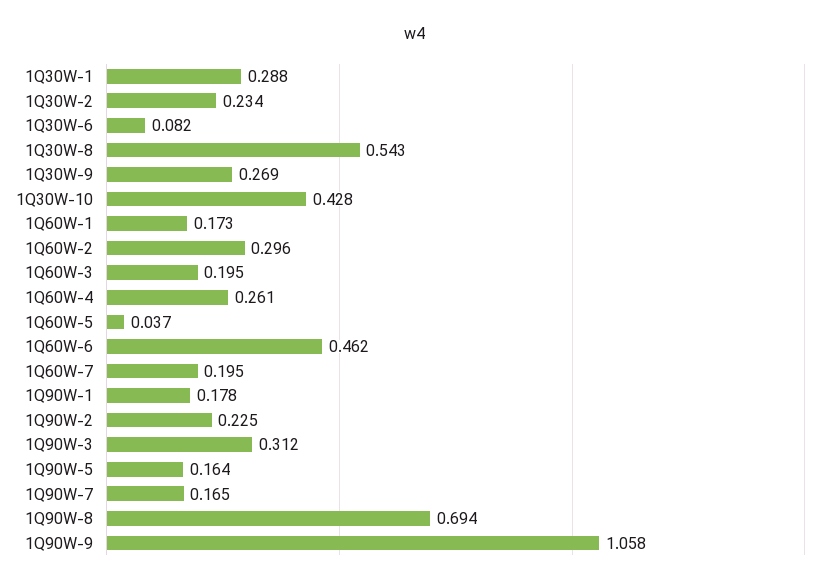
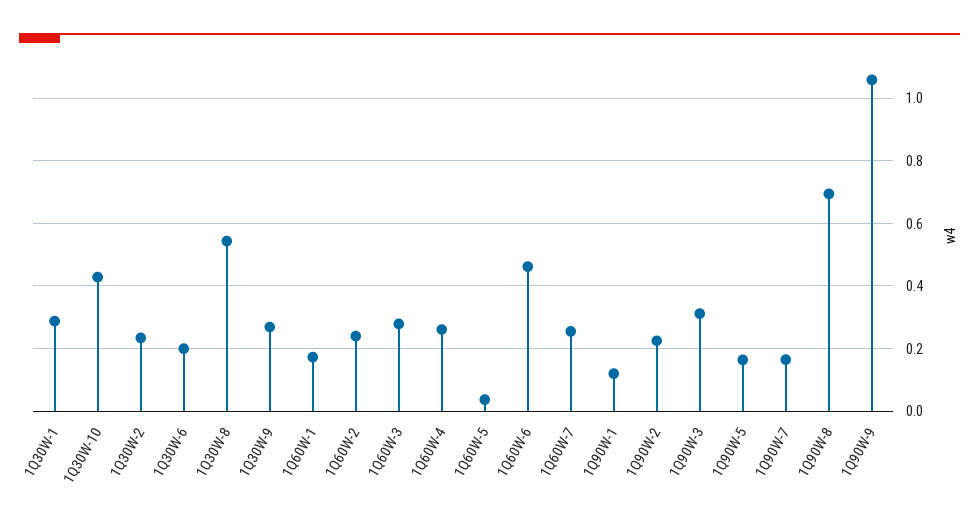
  {
    "1Q30W-1": 0.288,
    "1Q30W-2": 0.234,
-   "1Q30W-6": 0.082,
+   "1Q30W-6": 0.2,
    "1Q30W-8": 0.543,
    "1Q30W-9": 0.269,
    "1Q30W-10": 0.428,
    "1Q60W-1": 0.173,
-   "1Q60W-2": 0.296,
+   "1Q60W-2": 0.24,
-   "1Q60W-3": 0.195,
+   "1Q60W-3": 0.28,
    "1Q60W-4": 0.261,
    "1Q60W-5": 0.037,
    "1Q60W-6": 0.462,
-   "1Q60W-7": 0.195,
+   "1Q60W-7": 0.26,
-   "1Q90W-1": 0.178,
+   "1Q90W-1": 0.12,
    "1Q90W-2": 0.225,
    "1Q90W-3": 0.312,
    "1Q90W-5": 0.164,
    "1Q90W-7": 0.165,
    "1Q90W-8": 0.694,
    "1Q90W-9": 1.058
  }

